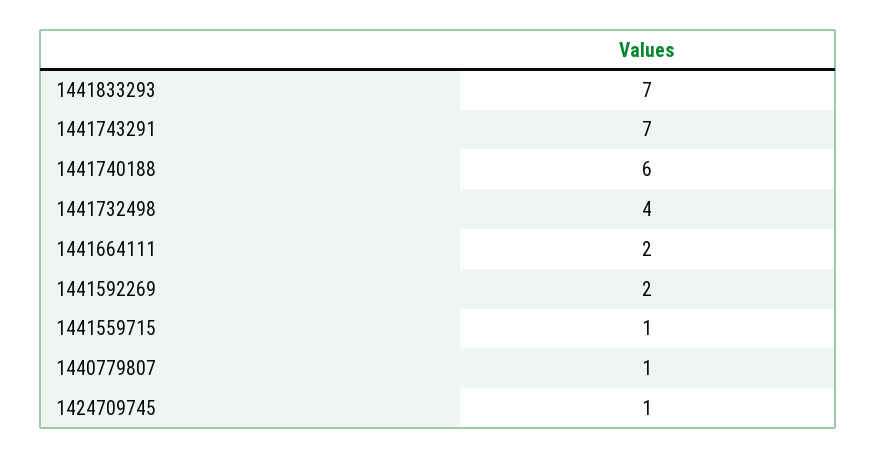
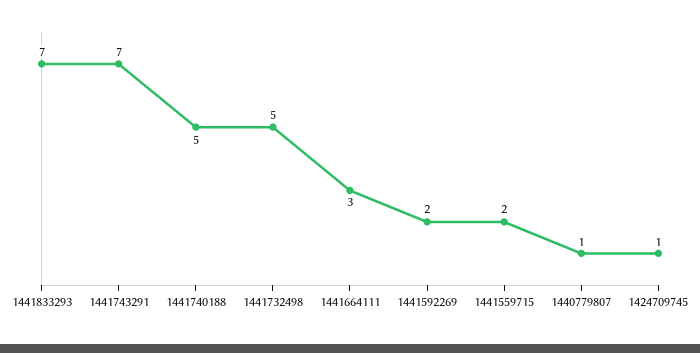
  {
    "1441833293": 7,
    "1441743291": 7,
-   "1441740188": 6,
+   "1441740188": 5,
-   "1441732498": 4,
+   "1441732498": 5,
-   "1441664111": 2,
+   "1441664111": 3,
    "1441592269": 2,
-   "1441559715": 1,
+   "1441559715": 2,
    "1440779807": 1,
    "1424709745": 1
  }

